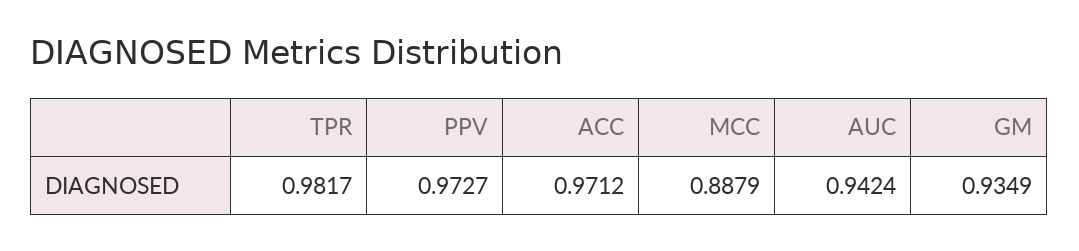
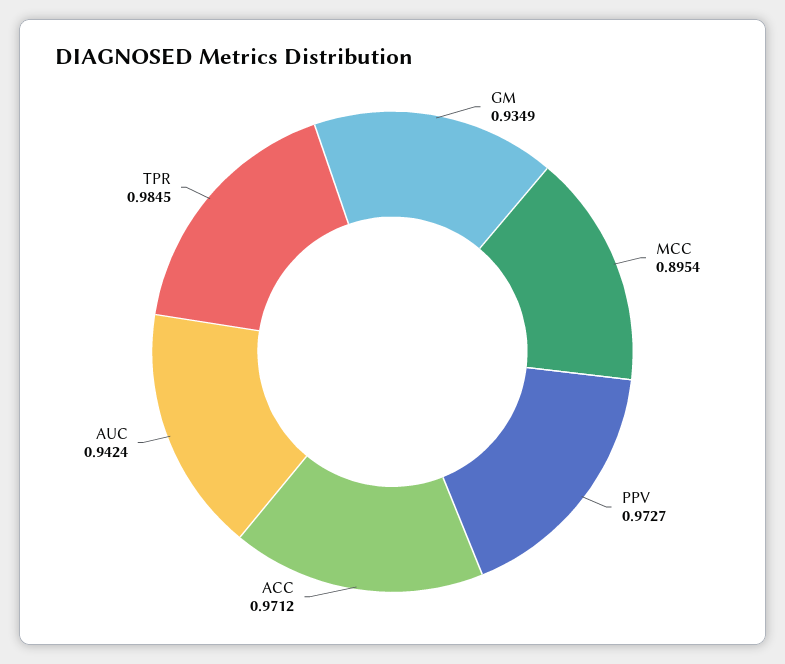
  {
-   "TPR": 0.9817,
+   "TPR": 0.9845,
    "PPV": 0.9727,
    "ACC": 0.9712,
-   "MCC": 0.8879,
+   "MCC": 0.8954,
    "AUC": 0.9424,
    "GM": 0.9349
  }

